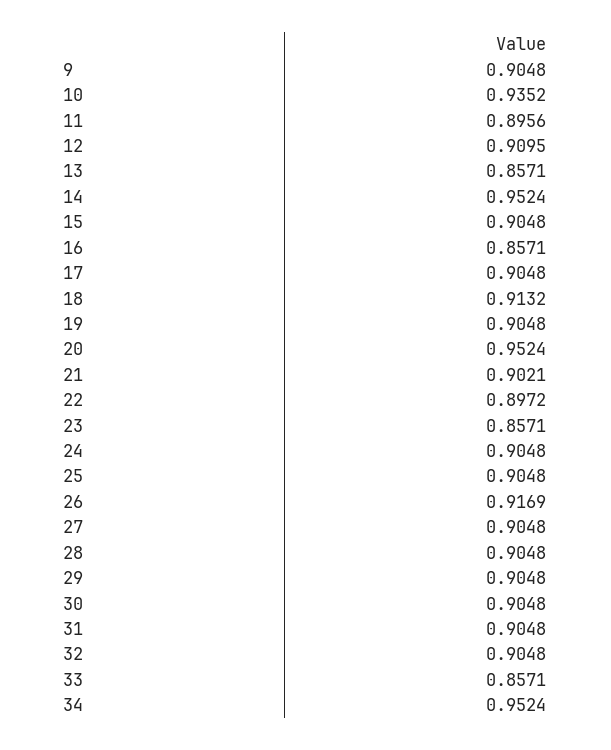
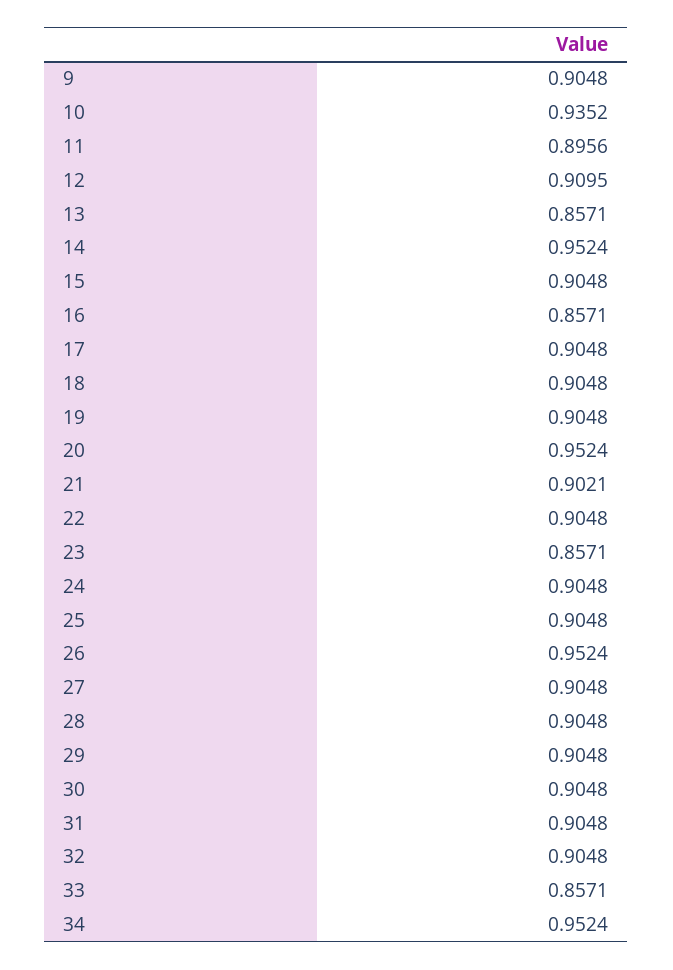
  {
    "9": 0.9048,
    "10": 0.9352,
    "11": 0.8956,
    "12": 0.9095,
    "13": 0.8571,
    "14": 0.9524,
    "15": 0.9048,
    "16": 0.8571,
    "17": 0.9048,
-   "18": 0.9132,
+   "18": 0.9048,
    "19": 0.9048,
    "20": 0.9524,
    "21": 0.9021,
-   "22": 0.8972,
+   "22": 0.9048,
    "23": 0.8571,
    "24": 0.9048,
    "25": 0.9048,
-   "26": 0.9169,
+   "26": 0.9524,
    "27": 0.9048,
    "28": 0.9048,
    "29": 0.9048,
    "30": 0.9048,
    "31": 0.9048,
    "32": 0.9048,
    "33": 0.8571,
    "34": 0.9524
  }

